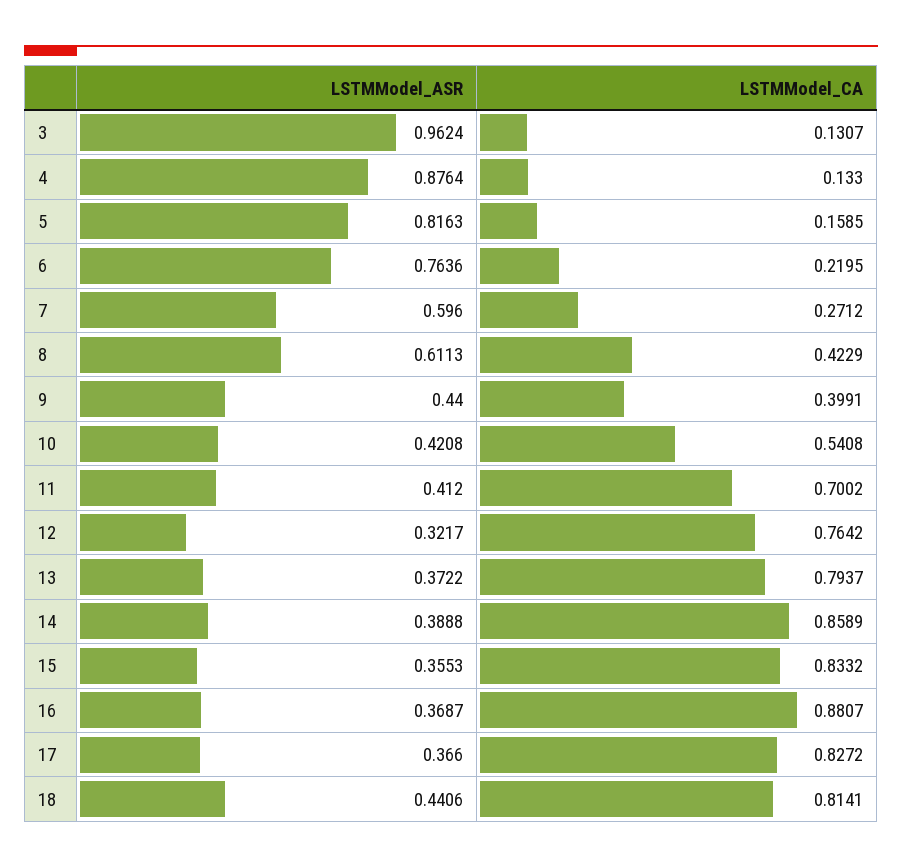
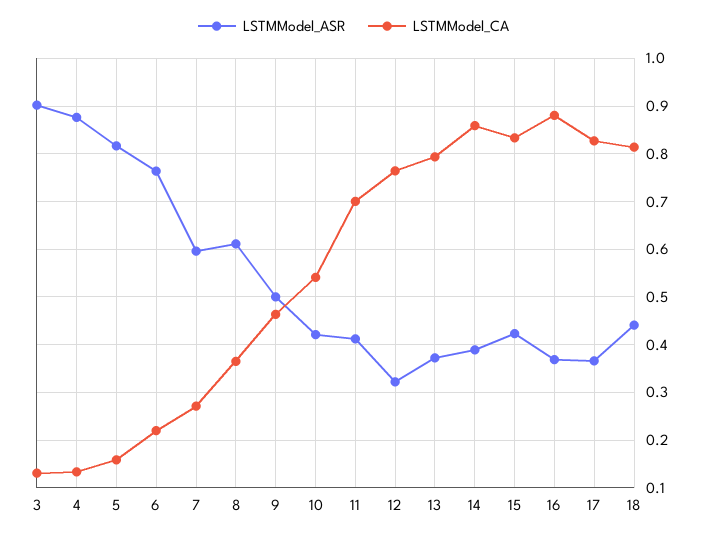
  {
    "LSTMModel_ASR": {
-     "3": 0.9624,
+     "3": 0.9,
      "4": 0.8764,
      "5": 0.8163,
      "6": 0.7636,
      "7": 0.596,
      "8": 0.6113,
-     "9": 0.44,
+     "9": 0.5,
      "10": 0.4208,
      "11": 0.412,
      "12": 0.3217,
      "13": 0.3722,
      "14": 0.3888,
-     "15": 0.3553,
+     "15": 0.42,
      "16": 0.3687,
      "17": 0.366,
      "18": 0.4406
    },
    "LSTMModel_CA": {
      "3": 0.1307,
      "4": 0.133,
      "5": 0.1585,
      "6": 0.2195,
      "7": 0.2712,
-     "8": 0.4229,
+     "8": 0.36,
-     "9": 0.3991,
+     "9": 0.46,
      "10": 0.5408,
      "11": 0.7002,
      "12": 0.7642,
      "13": 0.7937,
      "14": 0.8589,
      "15": 0.8332,
      "16": 0.8807,
      "17": 0.8272,
      "18": 0.8141
    }
  }

